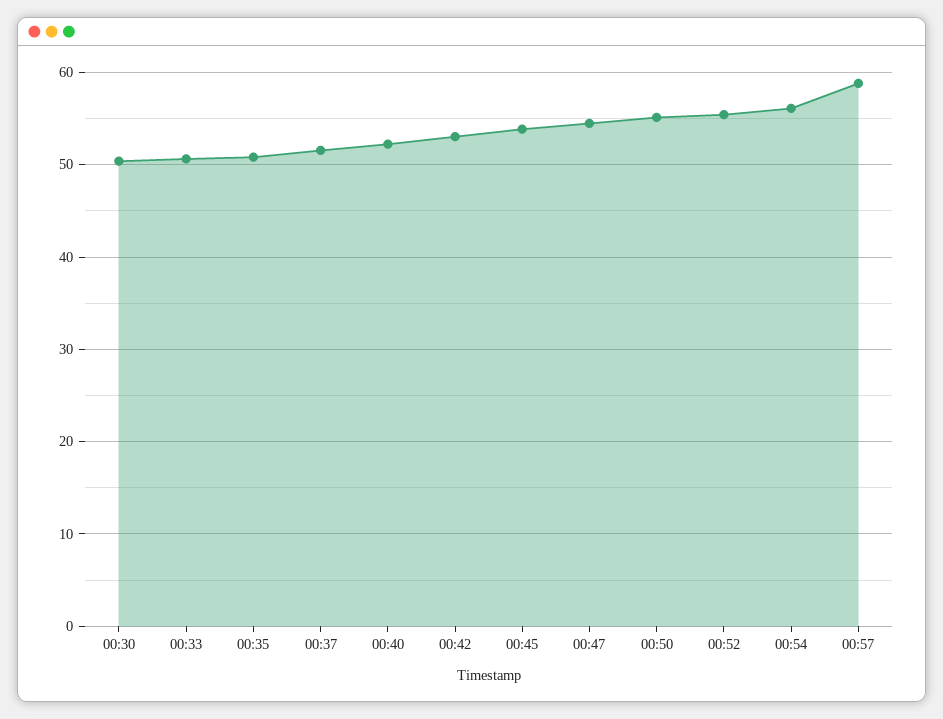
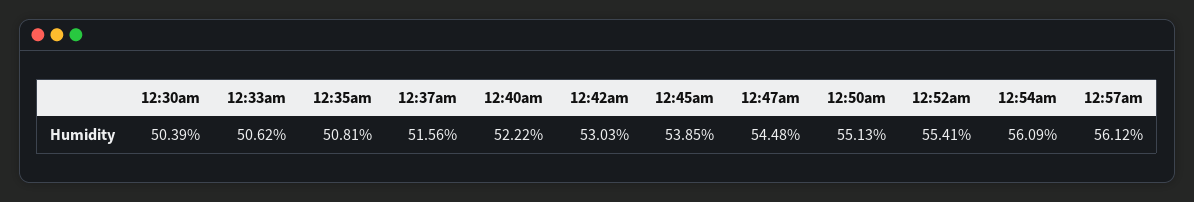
  {
    "00:30": 50.39,
    "00:33": 50.62,
    "00:35": 50.81,
    "00:37": 51.56,
    "00:40": 52.22,
    "00:42": 53.03,
    "00:45": 53.85,
    "00:47": 54.48,
    "00:50": 55.13,
    "00:52": 55.41,
    "00:54": 56.09,
-   "00:57": 59
+   "00:57": 56.12
  }

